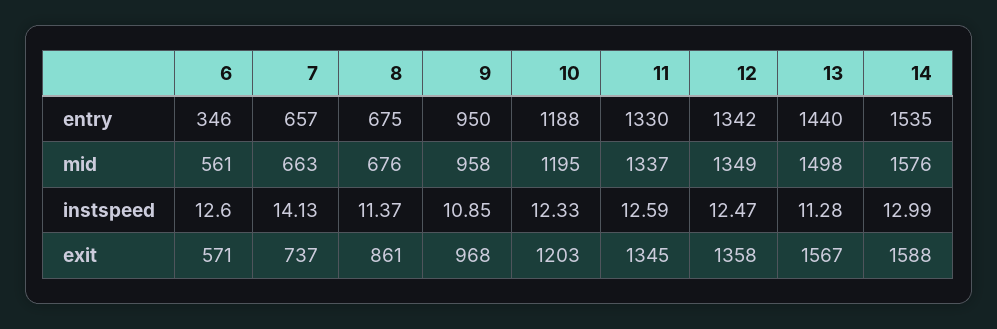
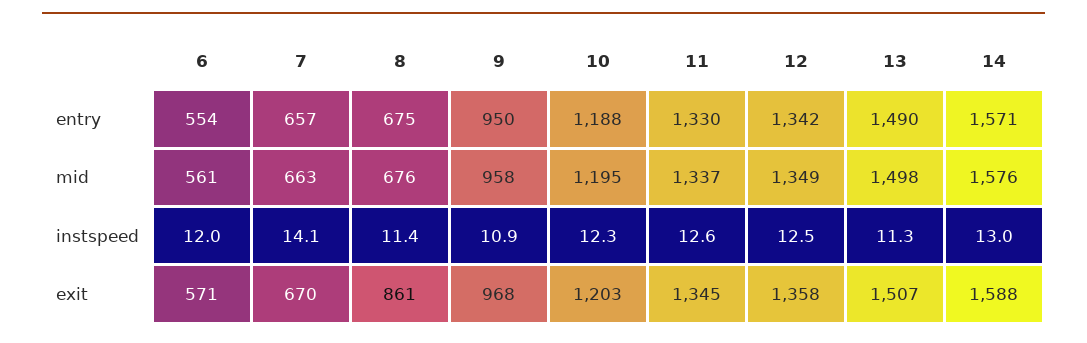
  {
    "6": {
-     "entry": 346,
+     "entry": 554,
      "mid": 561,
-     "instspeed": 12.6,
+     "instspeed": 12,
      "exit": 571
    },
    "7": {
      "entry": 657,
      "mid": 663,
      "instspeed": 14.13,
-     "exit": 737
+     "exit": 670
    },
    "8": {
      "entry": 675,
      "mid": 676,
      "instspeed": 11.37,
      "exit": 861
    },
    "9": {
      "entry": 950,
      "mid": 958,
      "instspeed": 10.85,
      "exit": 968
    },
    "10": {
      "entry": 1188,
      "mid": 1195,
      "instspeed": 12.33,
      "exit": 1203
    },
    "11": {
      "entry": 1330,
      "mid": 1337,
      "instspeed": 12.59,
      "exit": 1345
    },
    "12": {
      "entry": 1342,
      "mid": 1349,
      "instspeed": 12.47,
      "exit": 1358
    },
    "13": {
-     "entry": 1440,
+     "entry": 1490,
      "mid": 1498,
      "instspeed": 11.28,
-     "exit": 1567
+     "exit": 1507
    },
    "14": {
-     "entry": 1535,
+     "entry": 1571,
      "mid": 1576,
      "instspeed": 12.99,
      "exit": 1588
    }
  }

